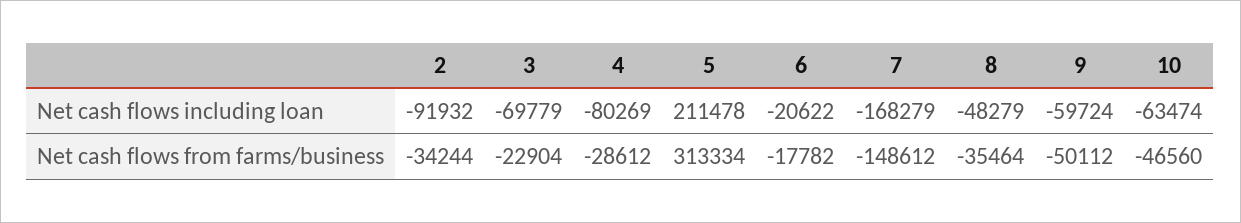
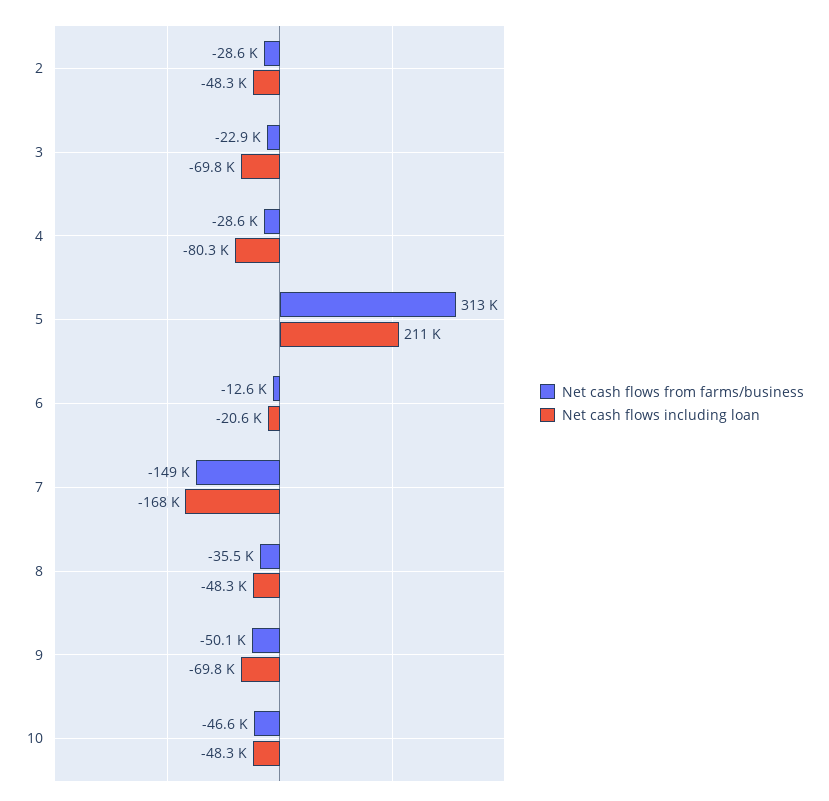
  {
    "Net cash flows including loan": {
-     "2": -91932,
+     "2": -48300,
      "3": -69779,
      "4": -80269,
      "5": 211478,
      "6": -20622,
      "7": -168279,
      "8": -48279,
-     "9": -59724,
+     "9": -69800,
-     "10": -63474
+     "10": -48300
    },
    "Net cash flows from farms/business": {
-     "2": -34244,
+     "2": -28600,
      "3": -22904,
      "4": -28612,
      "5": 313334,
-     "6": -17782,
+     "6": -12600,
      "7": -148612,
      "8": -35464,
      "9": -50112,
      "10": -46560
    }
  }

